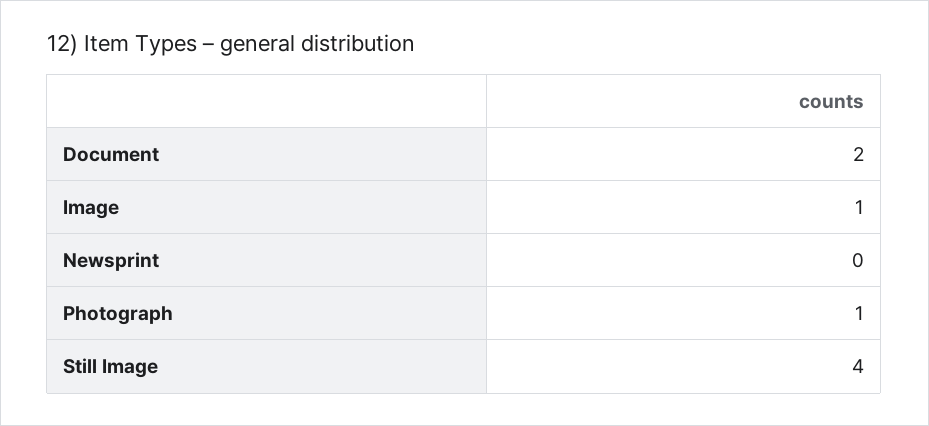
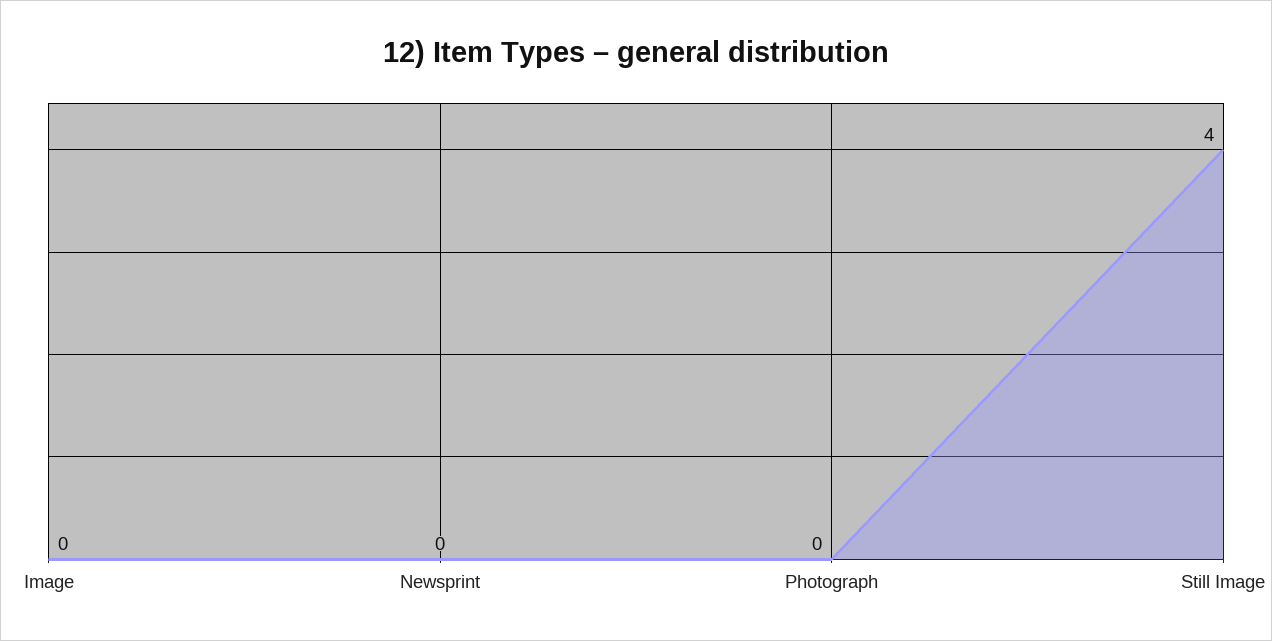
  {
-   "Document": 2,
-   "Image": 1,
+   "Image": 0,
    "Newsprint": 0,
-   "Photograph": 1,
+   "Photograph": 0,
    "Still Image": 4
  }

